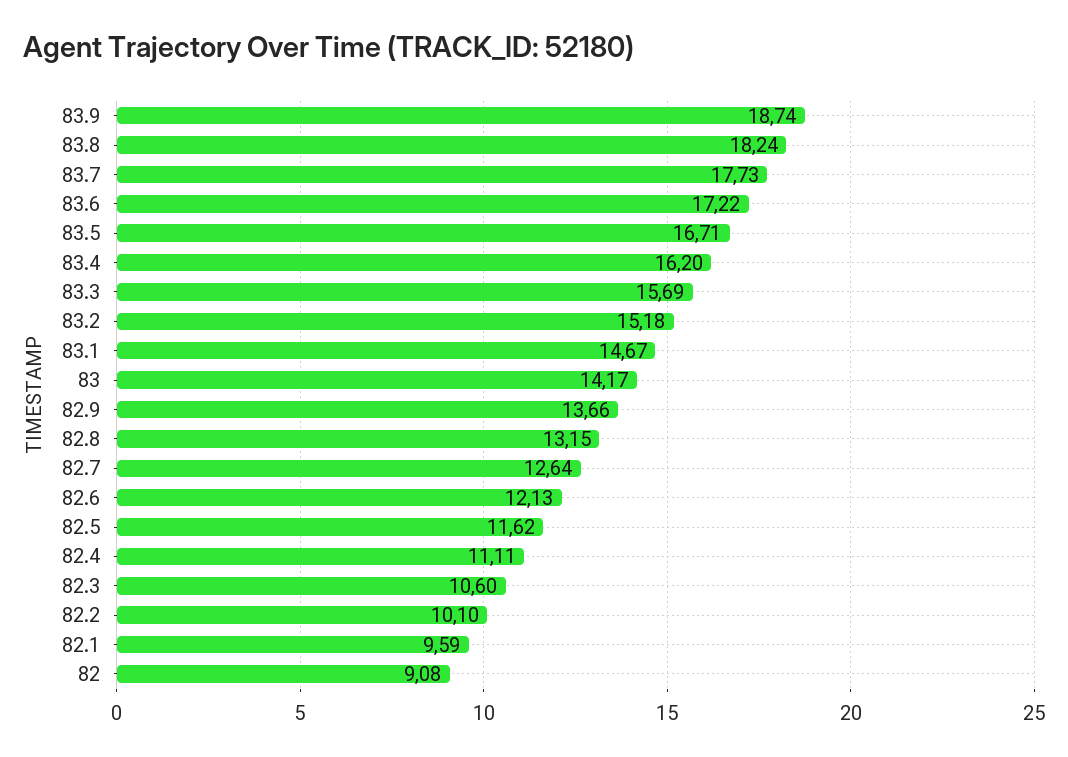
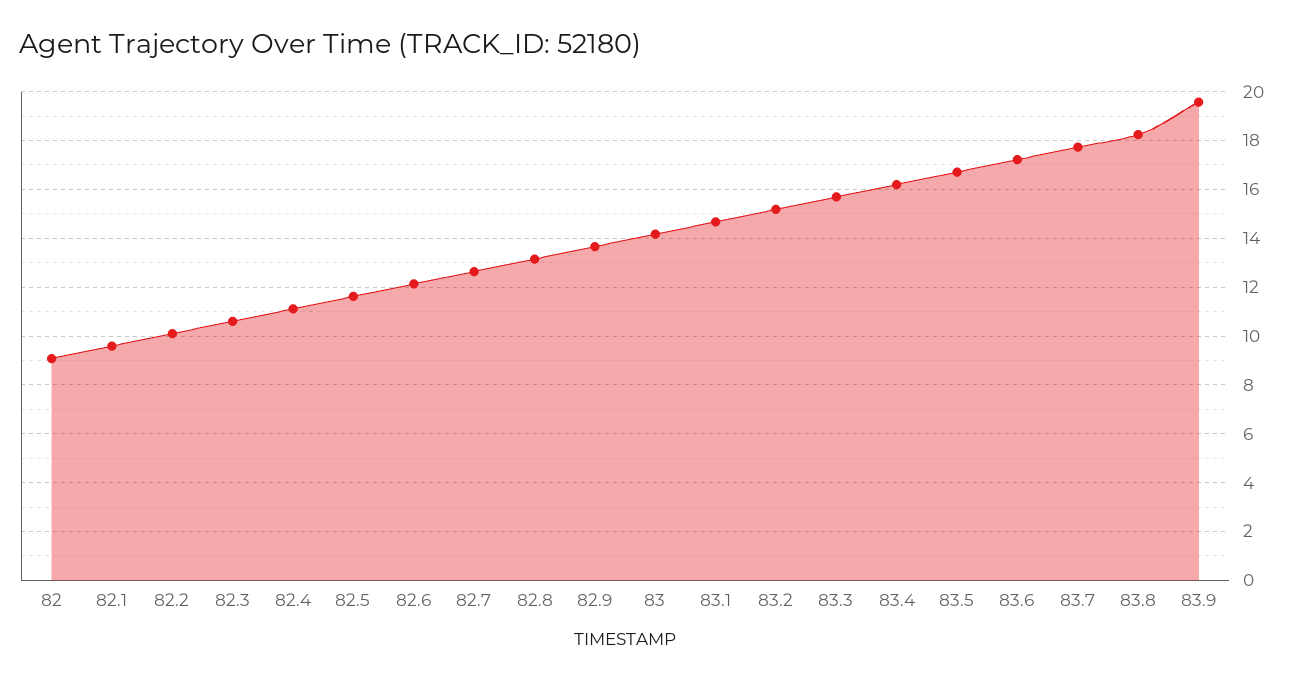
  {
-   "83.9": 18.74,
+   "83.9": 19.5,
    "83.8": 18.24,
    "83.7": 17.73,
    "83.6": 17.22,
    "83.5": 16.71,
    "83.4": 16.2,
    "83.3": 15.69,
    "83.2": 15.18,
    "83.1": 14.67,
    "83": 14.17,
    "82.9": 13.66,
    "82.8": 13.15,
    "82.7": 12.64,
    "82.6": 12.13,
    "82.5": 11.62,
    "82.4": 11.11,
    "82.3": 10.6,
    "82.2": 10.1,
    "82.1": 9.59,
    "82": 9.08
  }

